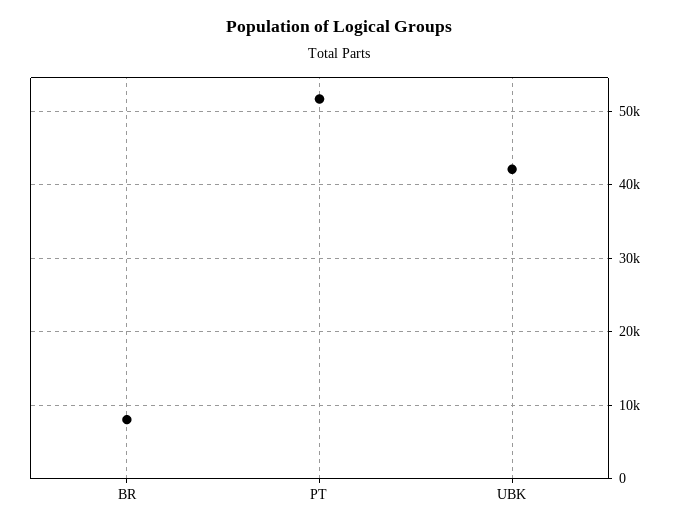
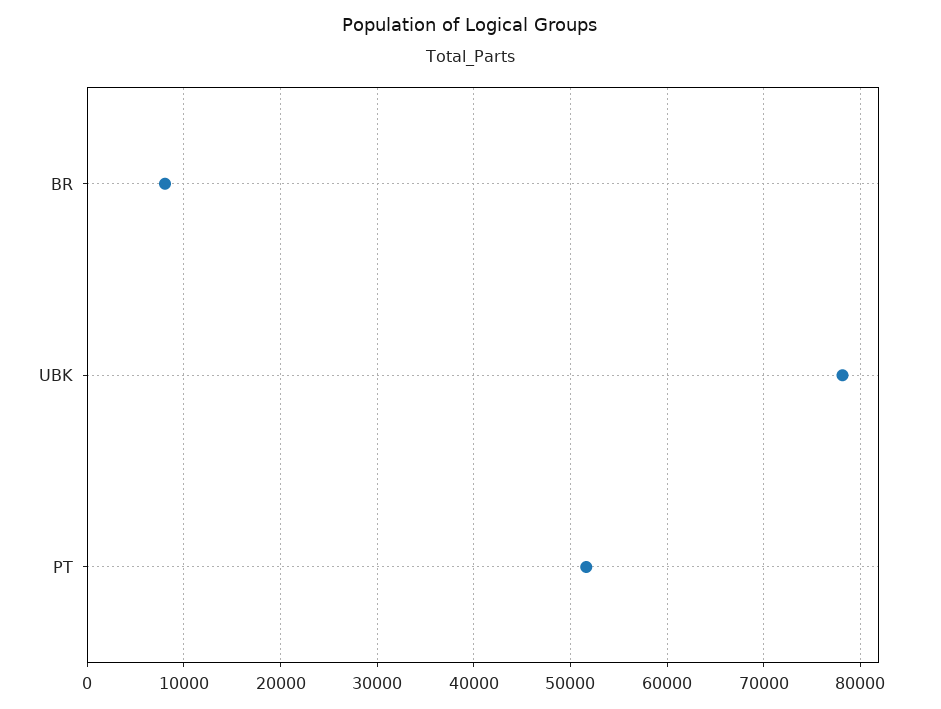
  {
    "BR": 8000,
    "PT": 52000,
-   "UBK": 42000
+   "UBK": 78000
  }

